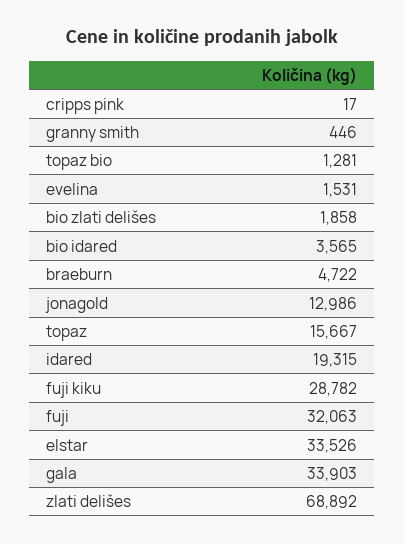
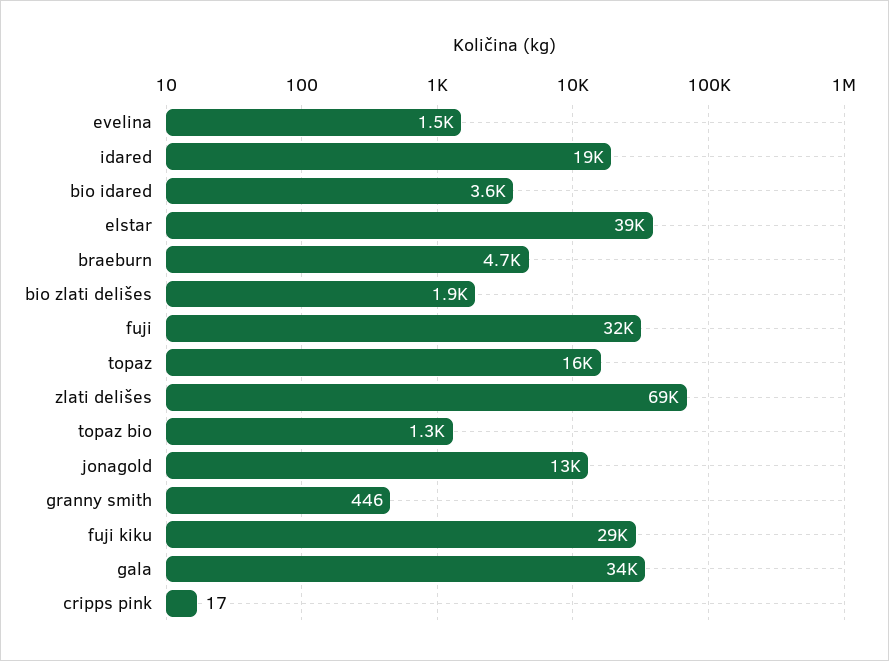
  {
    "cripps pink": 17,
    "granny smith": 446,
    "topaz bio": 1281,
    "evelina": 1531,
    "bio zlati delišes": 1858,
    "bio idared": 3565,
    "braeburn": 4722,
    "jonagold": 12986,
    "topaz": 15667,
    "idared": 19315,
    "fuji kiku": 28782,
    "fuji": 32063,
-   "elstar": 33526,
+   "elstar": 39000,
    "gala": 33903,
    "zlati delišes": 68892
  }

